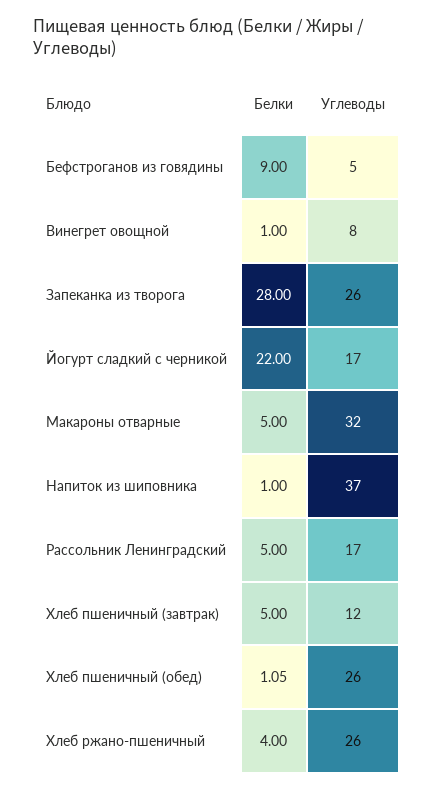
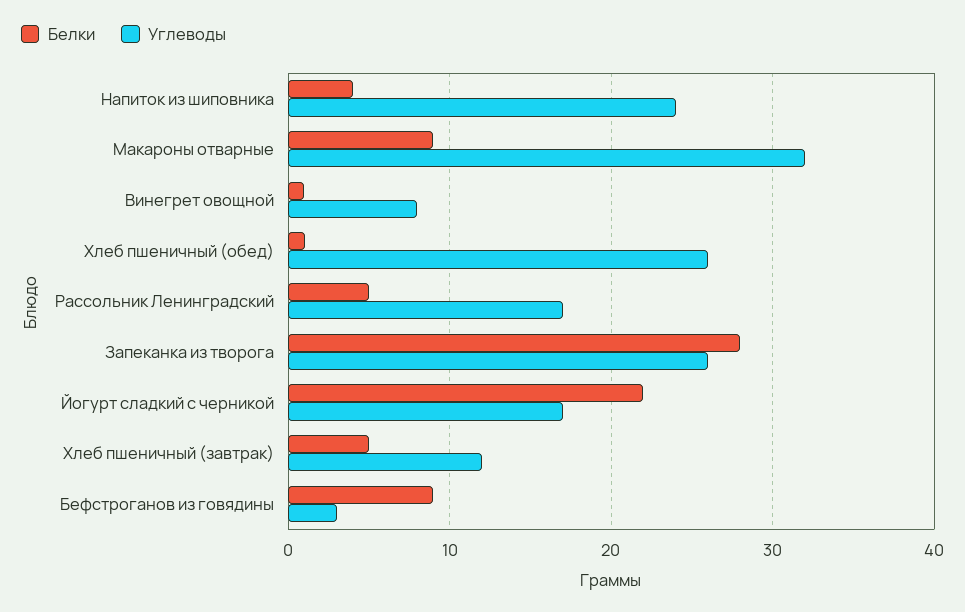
  {
    "Белки": {
      "Бефстроганов из говядины": 9,
      "Винегрет овощной": 1,
      "Запеканка из творога": 28,
      "Йогурт сладкий с черникой": 22,
-     "Макароны отварные": 5,
+     "Макароны отварные": 9,
-     "Напиток из шиповника": 1,
+     "Напиток из шиповника": 4,
      "Рассольник Ленинградский": 5,
      "Хлеб пшеничный (завтрак)": 5,
-     "Хлеб пшеничный (обед)": 1.05,
+     "Хлеб пшеничный (обед)": 1.05
-     "Хлеб ржано-пшеничный": 4
    },
    "Углеводы": {
-     "Бефстроганов из говядины": 5,
+     "Бефстроганов из говядины": 3,
      "Винегрет овощной": 8,
      "Запеканка из творога": 26,
      "Йогурт сладкий с черникой": 17,
      "Макароны отварные": 32,
-     "Напиток из шиповника": 37,
+     "Напиток из шиповника": 24,
      "Рассольник Ленинградский": 17,
      "Хлеб пшеничный (завтрак)": 12,
-     "Хлеб пшеничный (обед)": 26,
+     "Хлеб пшеничный (обед)": 26
-     "Хлеб ржано-пшеничный": 26
    }
  }

